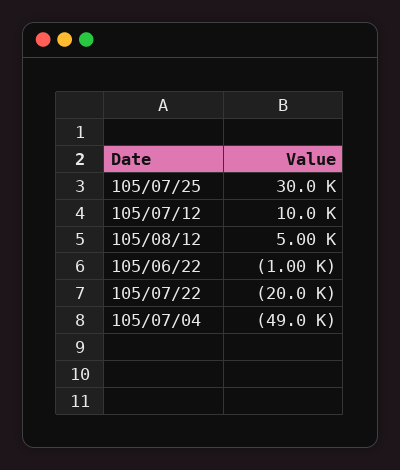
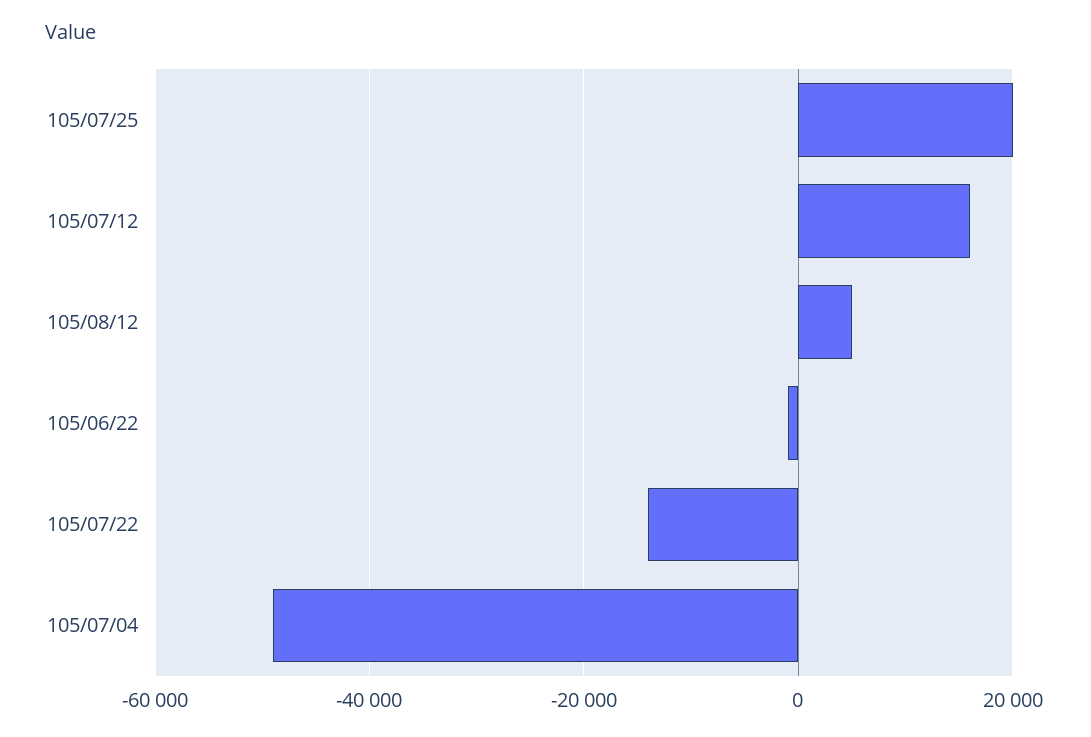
  {
-   "105/07/25": 30000,
+   "105/07/25": 20000,
-   "105/07/12": 10000,
+   "105/07/12": 16000,
    "105/08/12": 5000,
    "105/06/22": -1000,
-   "105/07/22": -20000,
+   "105/07/22": -14000,
    "105/07/04": -49000
  }

